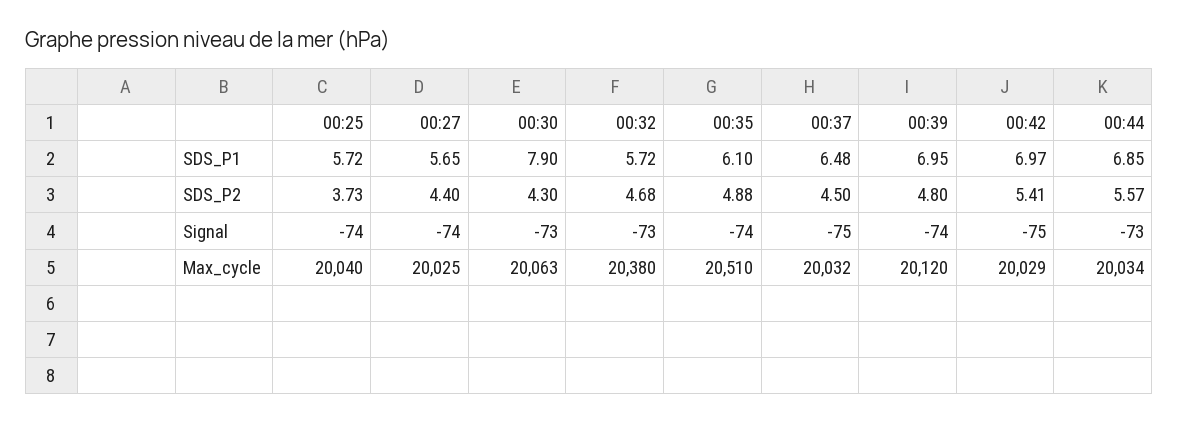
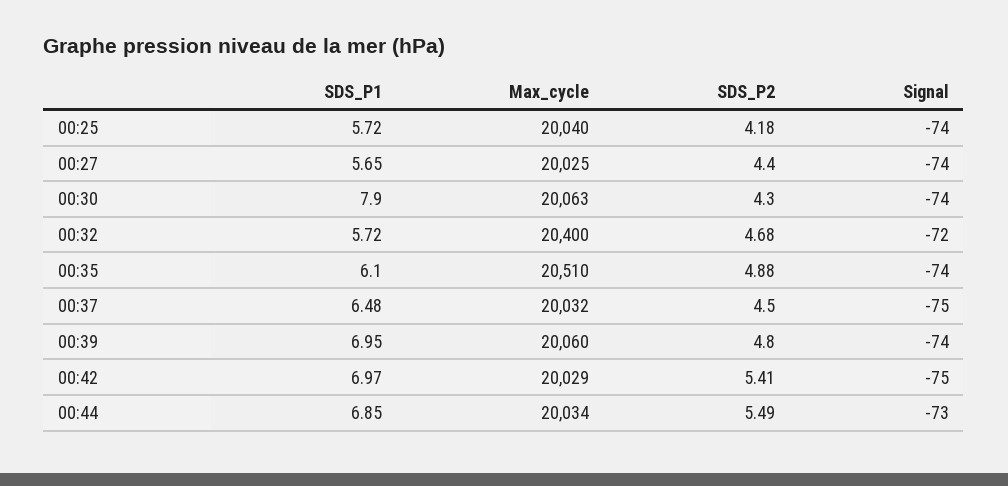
  {
    "00:25": {
      "SDS_P1": 5.72,
-     "SDS_P2": 3.73,
+     "SDS_P2": 4.18,
      "Signal": -74,
      "Max_cycle": 20040
    },
    "00:27": {
      "SDS_P1": 5.65,
      "SDS_P2": 4.4,
      "Signal": -74,
      "Max_cycle": 20025
    },
    "00:30": {
      "SDS_P1": 7.9,
      "SDS_P2": 4.3,
-     "Signal": -73,
+     "Signal": -74,
      "Max_cycle": 20063
    },
    "00:32": {
      "SDS_P1": 5.72,
      "SDS_P2": 4.68,
-     "Signal": -73,
+     "Signal": -72,
-     "Max_cycle": 20380
+     "Max_cycle": 20400
    },
    "00:35": {
      "SDS_P1": 6.1,
      "SDS_P2": 4.88,
      "Signal": -74,
      "Max_cycle": 20510
    },
    "00:37": {
      "SDS_P1": 6.48,
      "SDS_P2": 4.5,
      "Signal": -75,
      "Max_cycle": 20032
    },
    "00:39": {
      "SDS_P1": 6.95,
      "SDS_P2": 4.8,
      "Signal": -74,
-     "Max_cycle": 20120
+     "Max_cycle": 20060
    },
    "00:42": {
      "SDS_P1": 6.97,
      "SDS_P2": 5.41,
      "Signal": -75,
      "Max_cycle": 20029
    },
    "00:44": {
      "SDS_P1": 6.85,
-     "SDS_P2": 5.57,
+     "SDS_P2": 5.49,
      "Signal": -73,
      "Max_cycle": 20034
    }
  }

